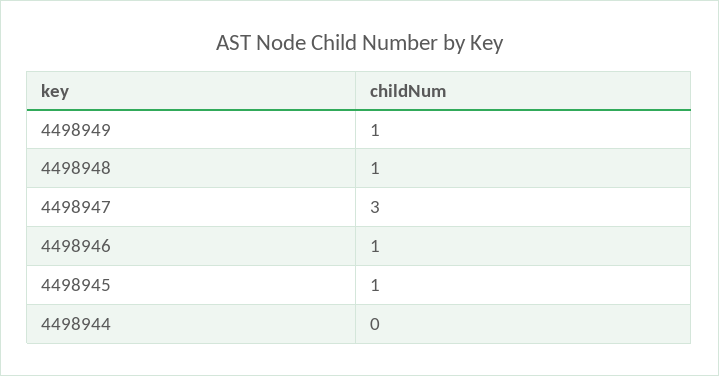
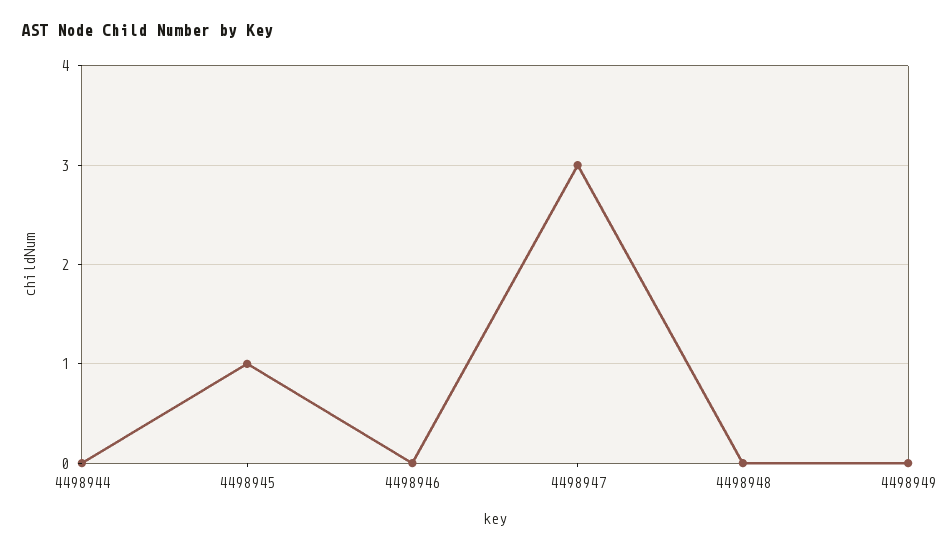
  {
-   "4498949": 1,
+   "4498949": 0,
-   "4498948": 1,
+   "4498948": 0,
    "4498947": 3,
-   "4498946": 1,
+   "4498946": 0,
    "4498945": 1,
    "4498944": 0
  }

